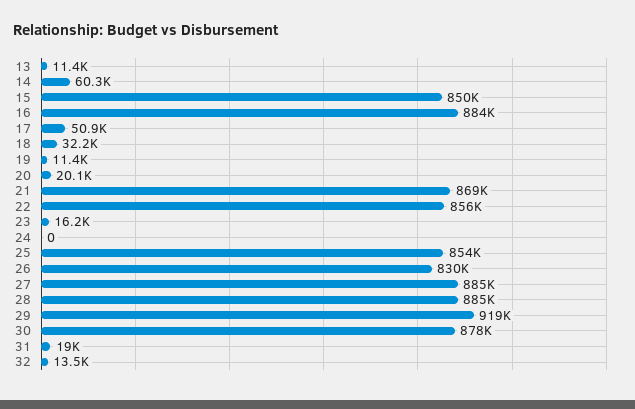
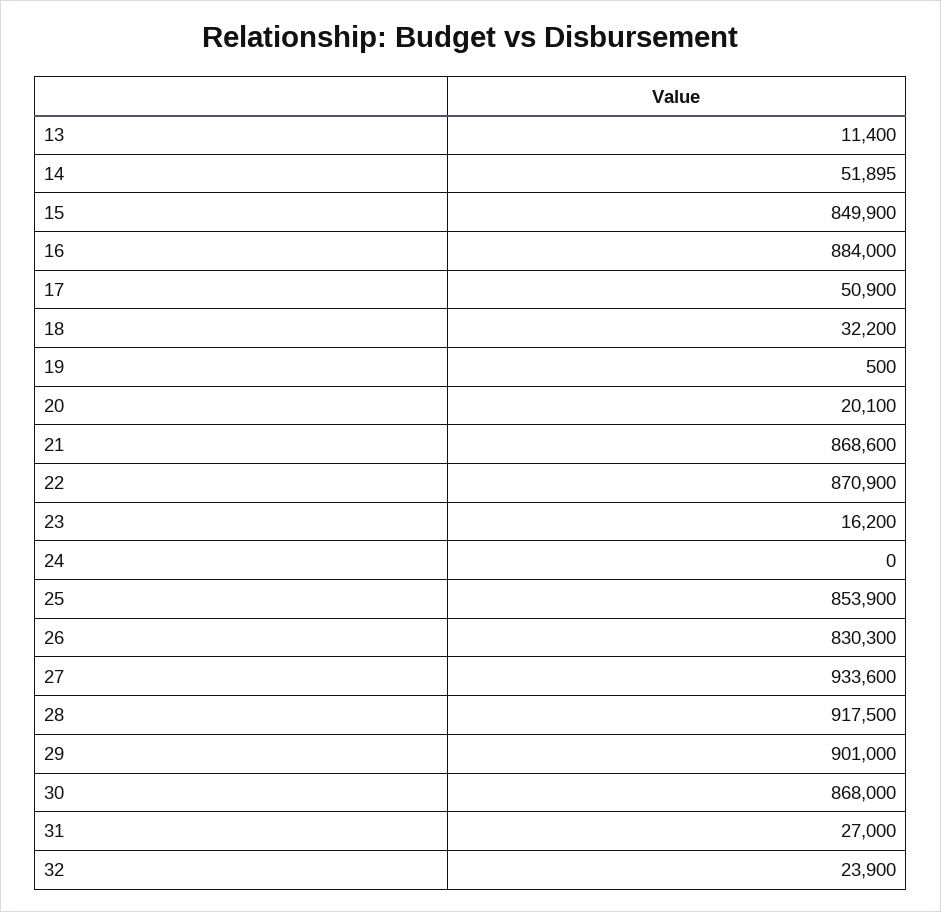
  {
    "13": 11400,
-   "14": 60300,
+   "14": 51895,
    "15": 849900,
    "16": 884000,
    "17": 50900,
    "18": 32200,
-   "19": 11400,
+   "19": 500,
    "20": 20100,
    "21": 868600,
-   "22": 856000,
+   "22": 870900,
    "23": 16200,
    "24": 0,
    "25": 853900,
    "26": 830300,
-   "27": 885000,
+   "27": 933600,
-   "28": 885000,
+   "28": 917500,
-   "29": 919000,
+   "29": 901000,
-   "30": 878000,
+   "30": 868000,
-   "31": 19000,
+   "31": 27000,
-   "32": 13500
+   "32": 23900
  }

